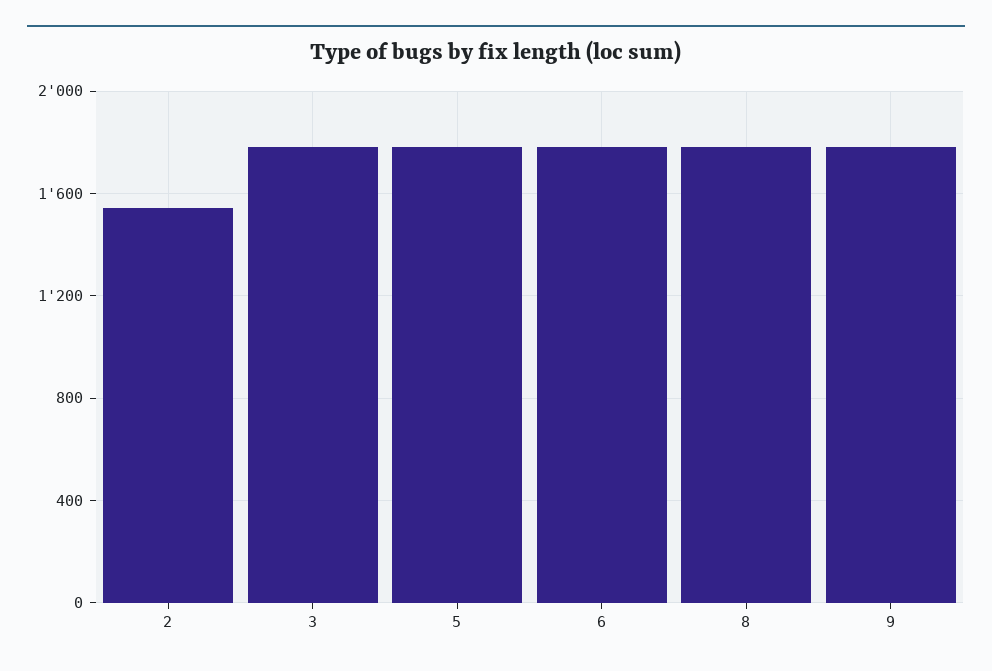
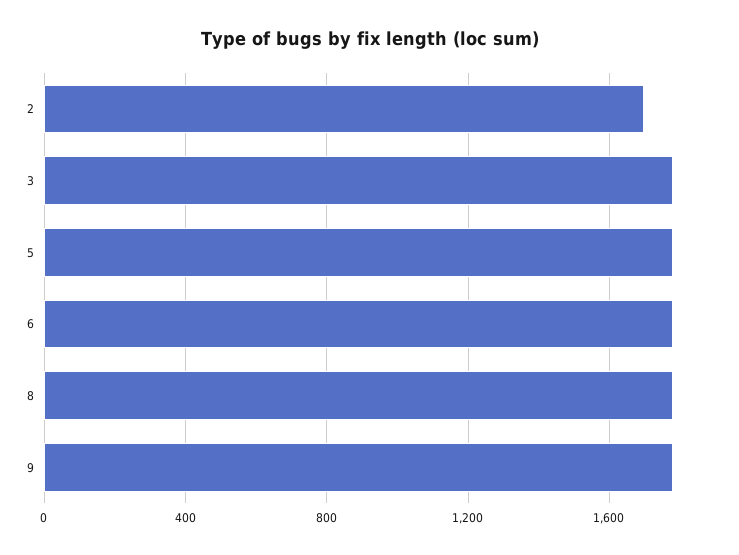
  {
-   "2": 1550,
+   "2": 1700,
    "3": 1800,
    "5": 1800,
    "6": 1800,
    "8": 1800,
    "9": 1800
  }

